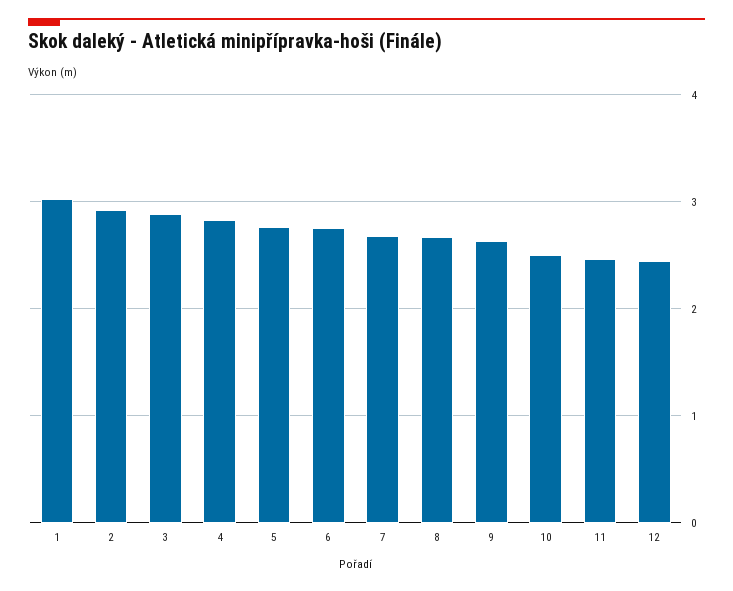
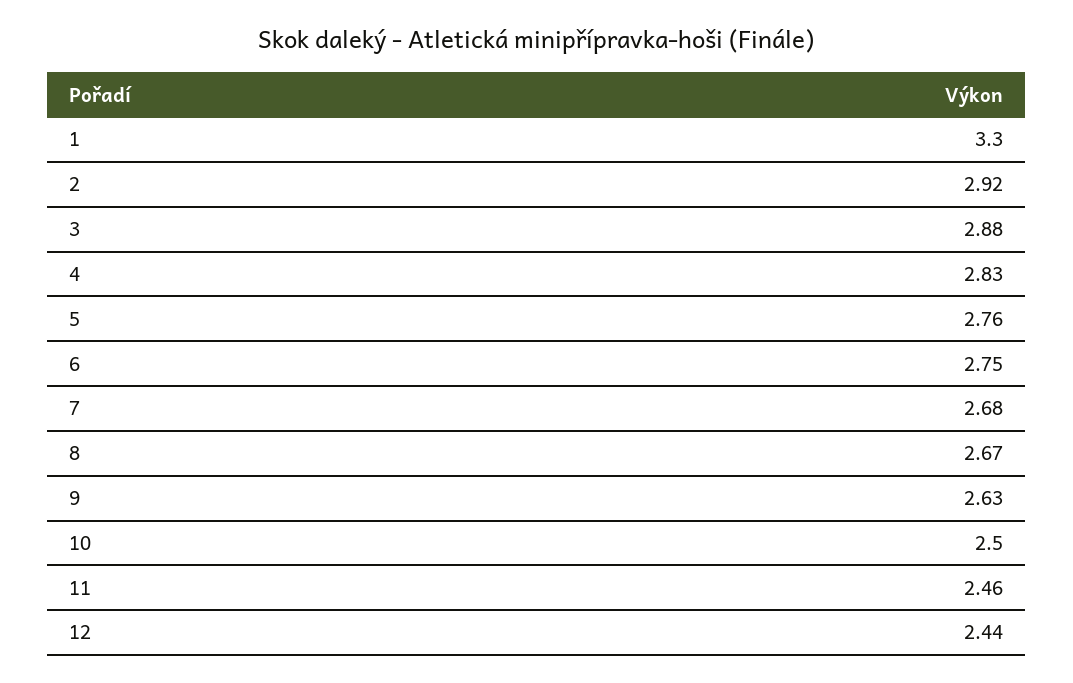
  {
-   "1": 3,
+   "1": 3.3,
    "2": 2.92,
    "3": 2.88,
    "4": 2.83,
    "5": 2.76,
    "6": 2.75,
    "7": 2.68,
    "8": 2.67,
    "9": 2.63,
    "10": 2.5,
    "11": 2.46,
    "12": 2.44
  }

